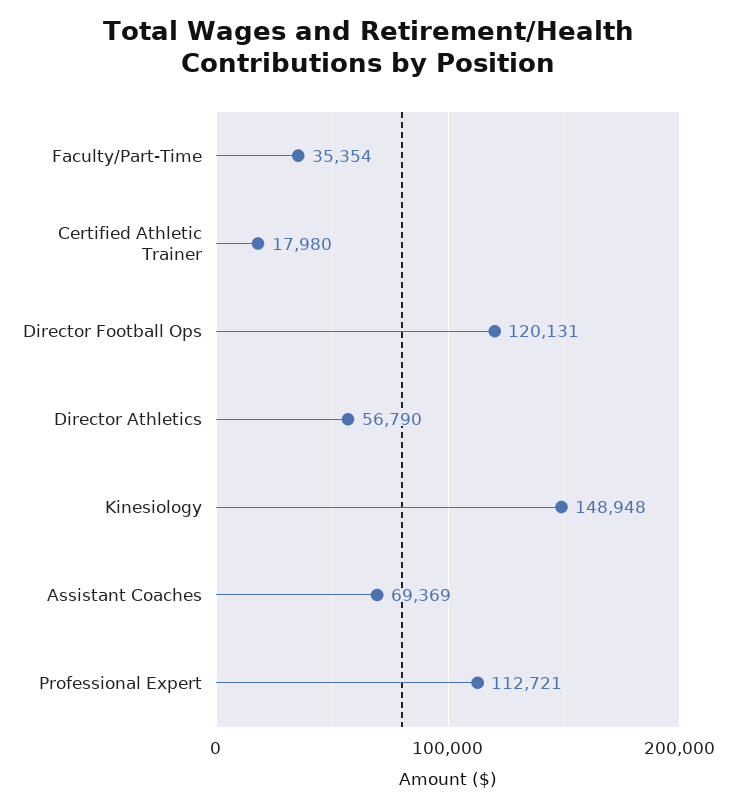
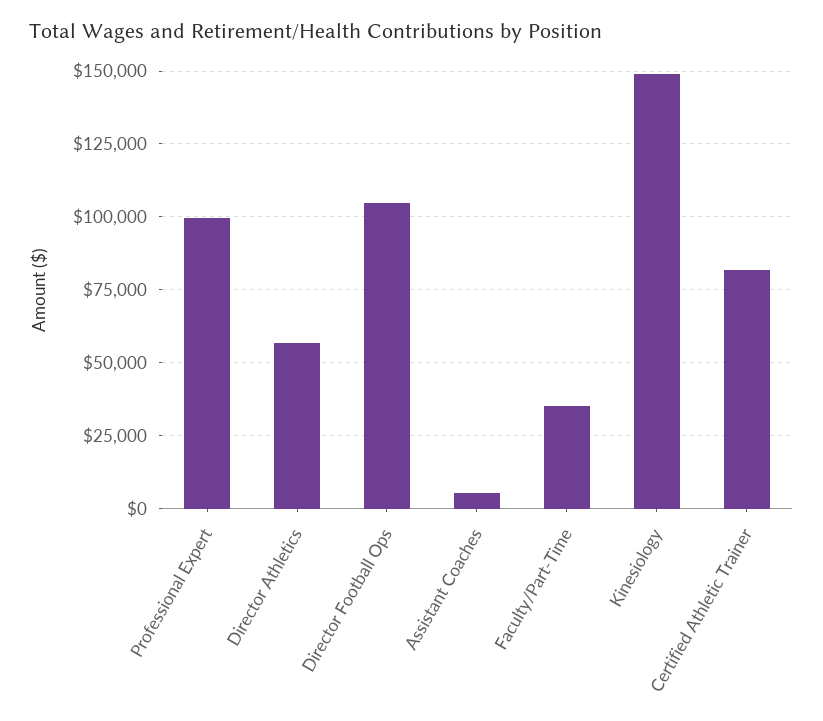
  {
    "Faculty/Part-Time": 35354,
-   "Certified Athletic Trainer": 17980,
+   "Certified Athletic Trainer": 82500,
-   "Director Football Ops": 120131,
+   "Director Football Ops": 105000,
    "Director Athletics": 56790,
    "Kinesiology": 148948,
-   "Assistant Coaches": 69369,
+   "Assistant Coaches": 5000,
-   "Professional Expert": 112721
+   "Professional Expert": 100000
  }

